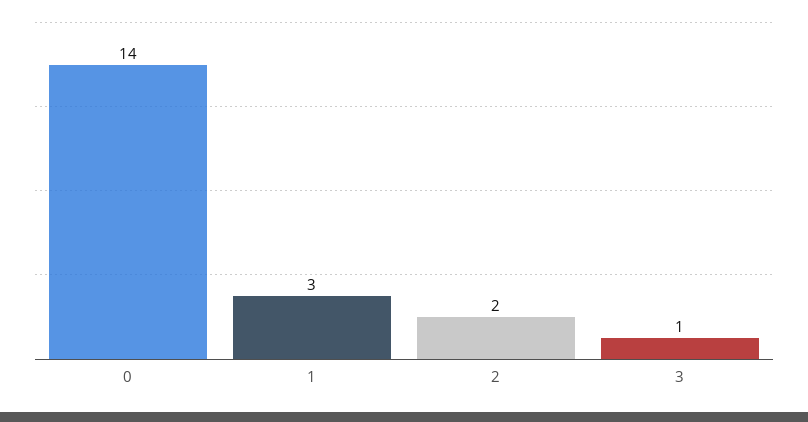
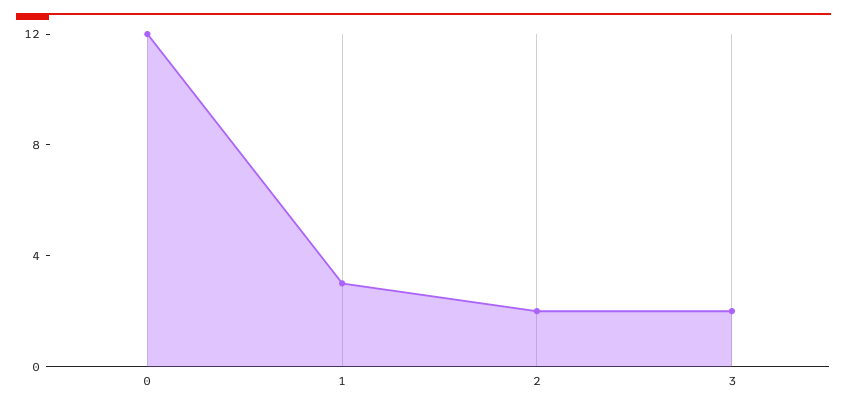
  {
-   "0": 14,
+   "0": 12,
    "1": 3,
    "2": 2,
-   "3": 1
+   "3": 2
  }

